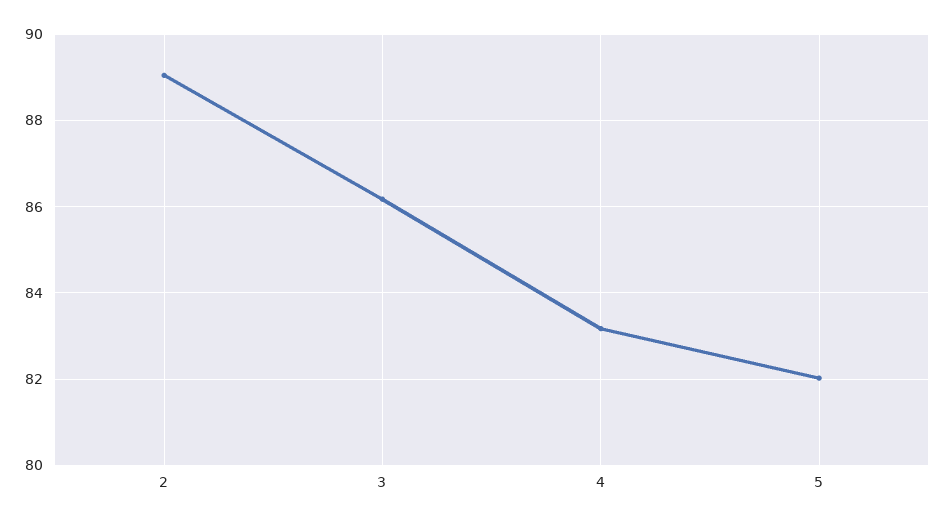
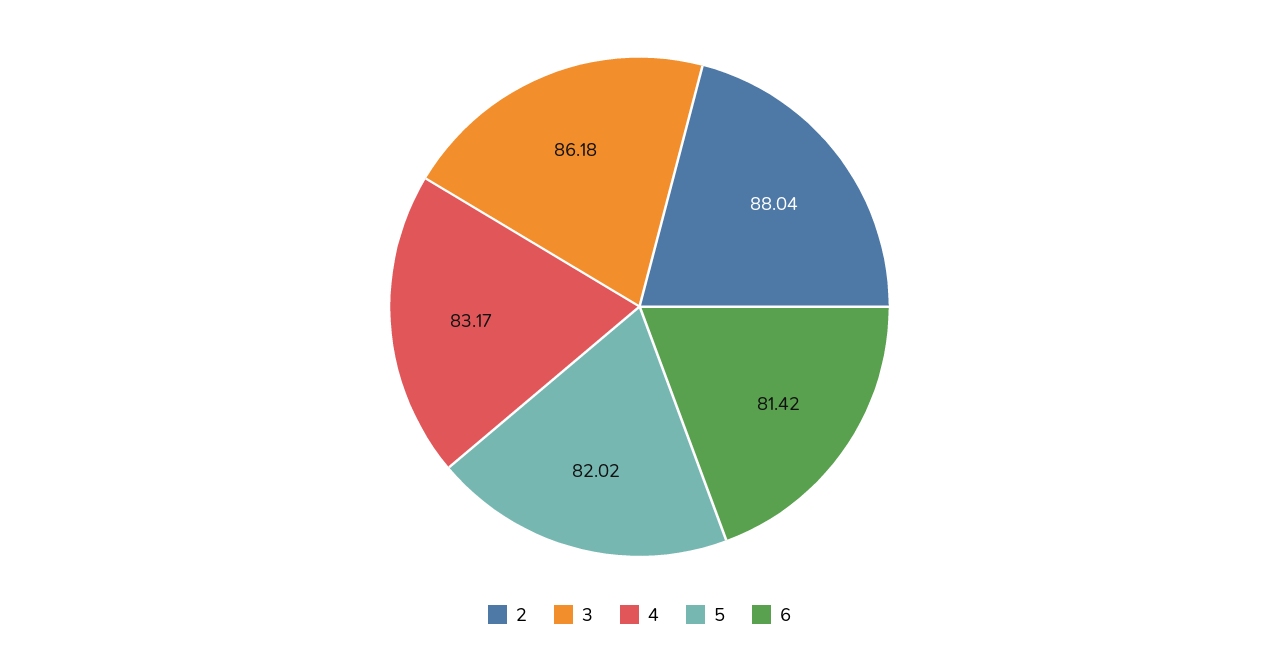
  {
-   "2": 89,
+   "2": 88.04,
    "3": 86.18,
    "4": 83.17,
-   "5": 82.02
+   "5": 82.02,
+   "6": 81.42
  }

